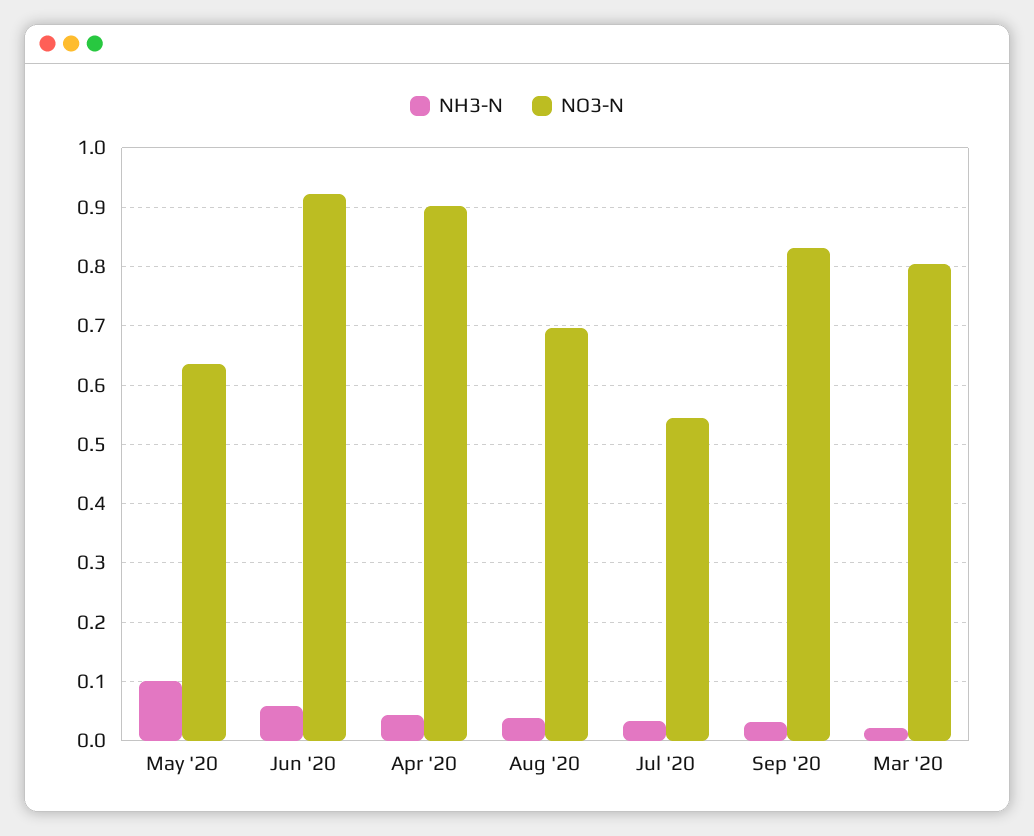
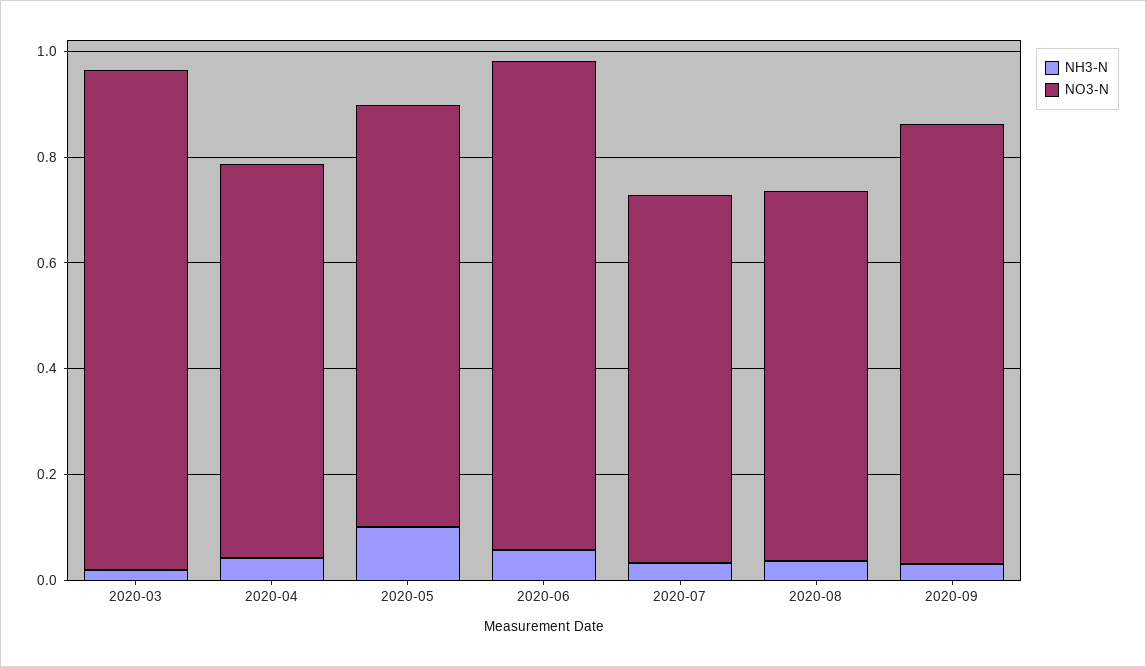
  {
    "NH3-N": {
      "May '20": 0.1,
      "Jun '20": 0.06,
      "Apr '20": 0.04,
      "Aug '20": 0.04,
      "Jul '20": 0.04,
      "Sep '20": 0.04,
      "Mar '20": 0.02
    },
    "NO3-N": {
-     "May '20": 0.64,
+     "May '20": 0.8,
      "Jun '20": 0.92,
-     "Apr '20": 0.9,
+     "Apr '20": 0.75,
      "Aug '20": 0.7,
-     "Jul '20": 0.54,
+     "Jul '20": 0.7,
      "Sep '20": 0.84,
-     "Mar '20": 0.8
+     "Mar '20": 0.95
    }
  }

